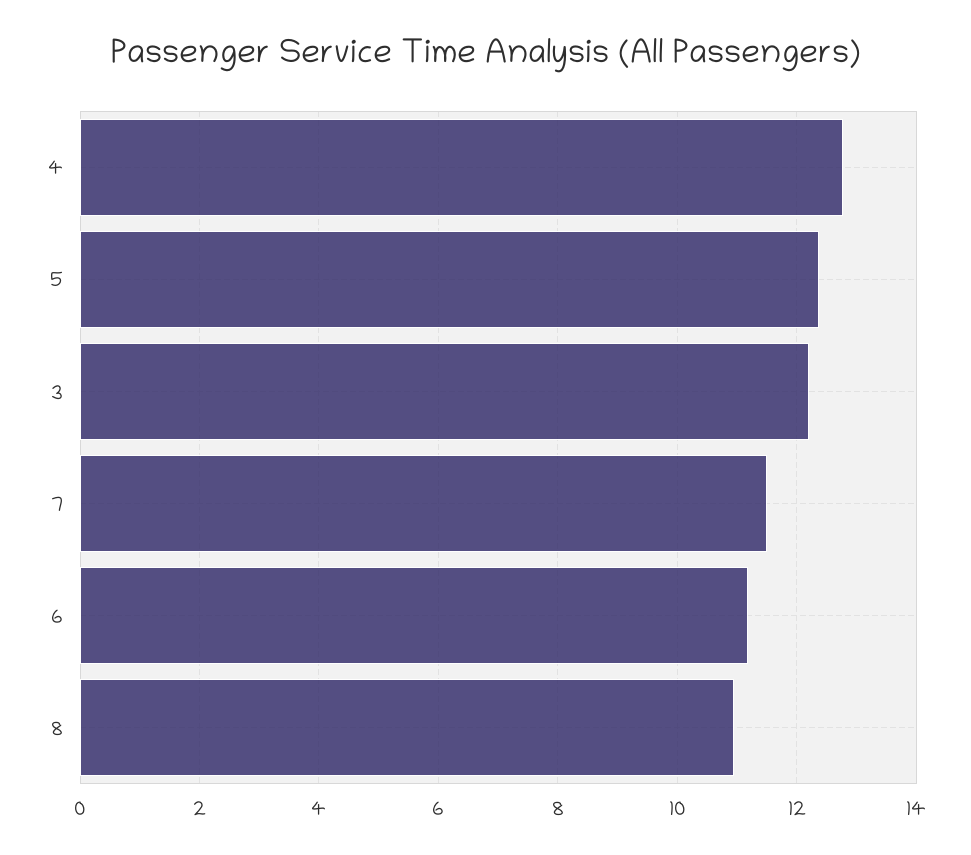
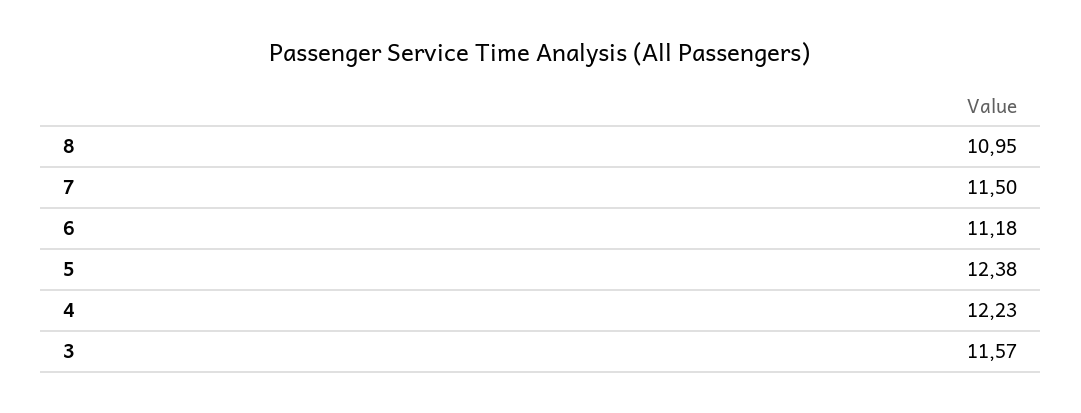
  {
-   "4": 12.8,
+   "4": 12.23,
    "5": 12.38,
-   "3": 12.2,
+   "3": 11.57,
    "7": 11.5,
    "6": 11.18,
    "8": 10.95
  }

